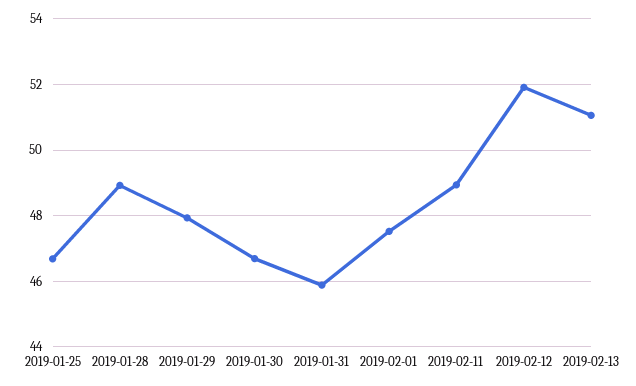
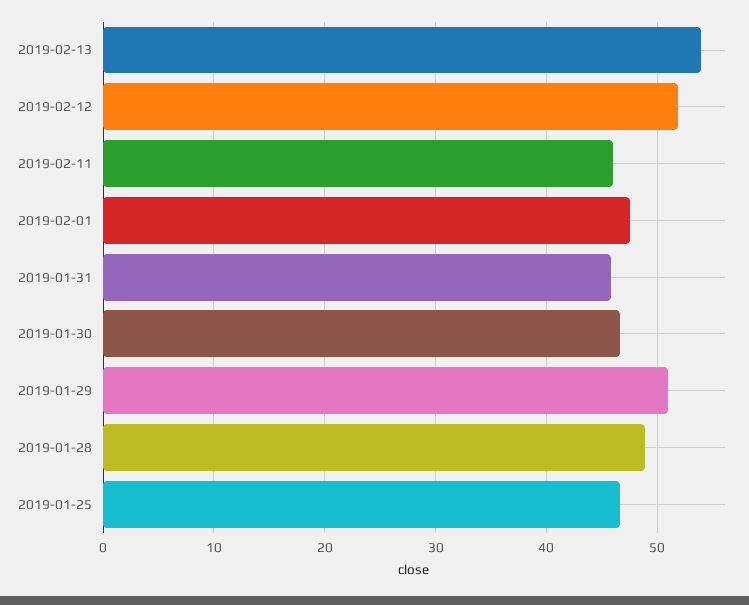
  {
    "2019-01-25": 46.6,
    "2019-01-28": 49,
-   "2019-01-29": 48,
+   "2019-01-29": 51,
    "2019-01-30": 46.6,
    "2019-01-31": 45.8,
    "2019-02-01": 47.6,
-   "2019-02-11": 49,
+   "2019-02-11": 46,
    "2019-02-12": 52,
-   "2019-02-13": 51
+   "2019-02-13": 54
  }

